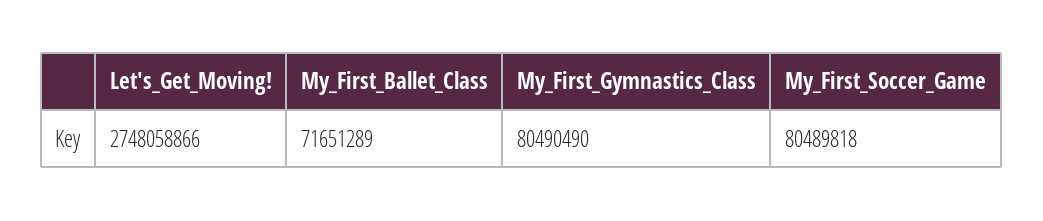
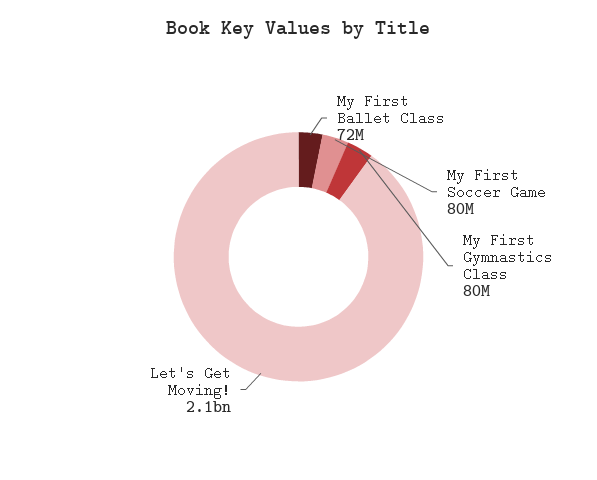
  {
-   "Let's_Get_Moving!": 2748058866,
+   "Let's_Get_Moving!": 2100000000,
    "My_First_Ballet_Class": 71651289,
    "My_First_Gymnastics_Class": 80490490,
    "My_First_Soccer_Game": 80489818
  }

